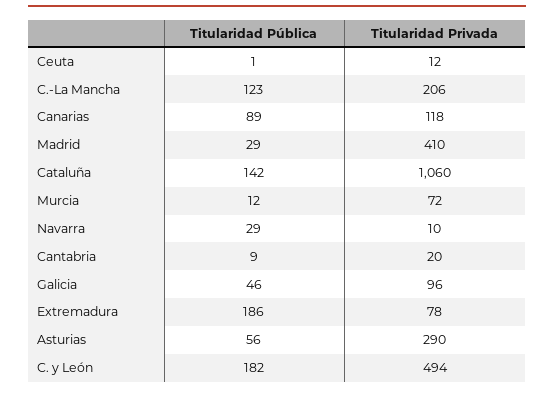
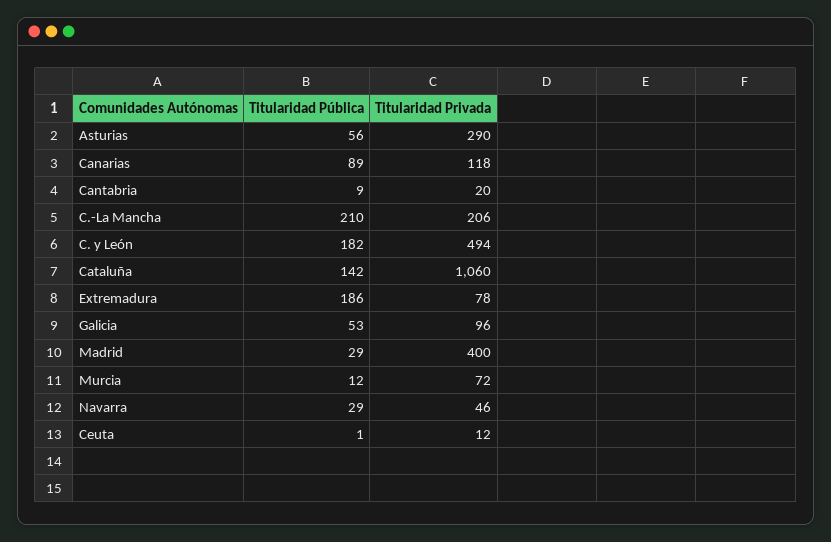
  {
    "Titularidad Pública": {
      "Ceuta": 1,
-     "C.-La Mancha": 123,
+     "C.-La Mancha": 210,
      "Canarias": 89,
      "Madrid": 29,
      "Cataluña": 142,
      "Murcia": 12,
      "Navarra": 29,
      "Cantabria": 9,
-     "Galicia": 46,
+     "Galicia": 53,
      "Extremadura": 186,
      "Asturias": 56,
      "C. y León": 182
    },
    "Titularidad Privada": {
      "Ceuta": 12,
      "C.-La Mancha": 206,
      "Canarias": 118,
-     "Madrid": 410,
+     "Madrid": 400,
      "Cataluña": 1060,
      "Murcia": 72,
-     "Navarra": 10,
+     "Navarra": 46,
      "Cantabria": 20,
      "Galicia": 96,
      "Extremadura": 78,
      "Asturias": 290,
      "C. y León": 494
    }
  }

